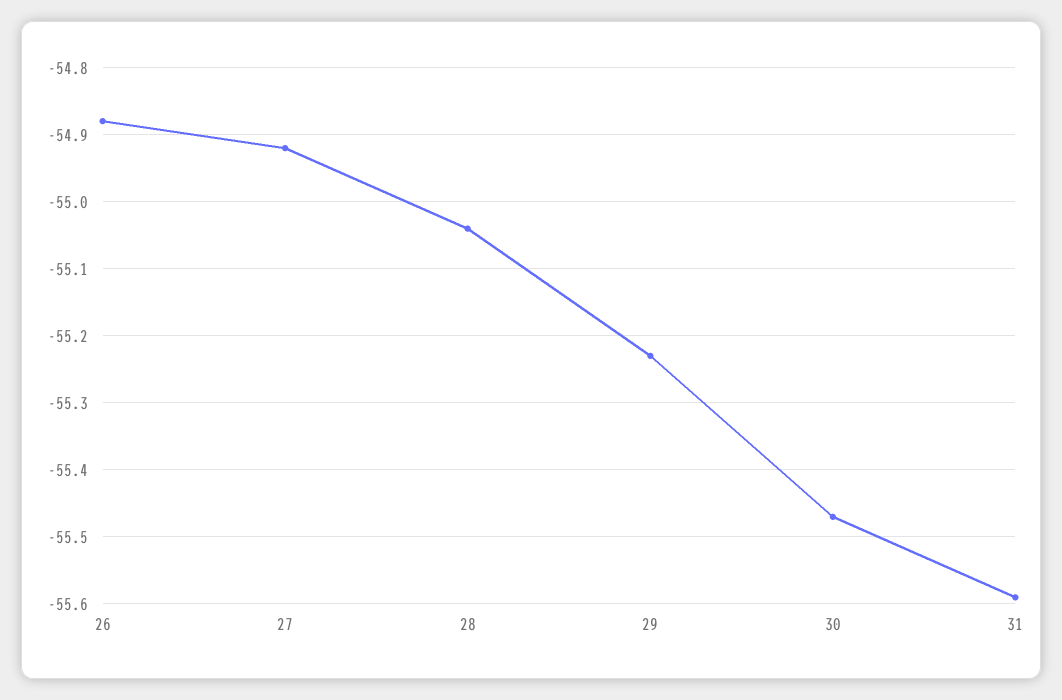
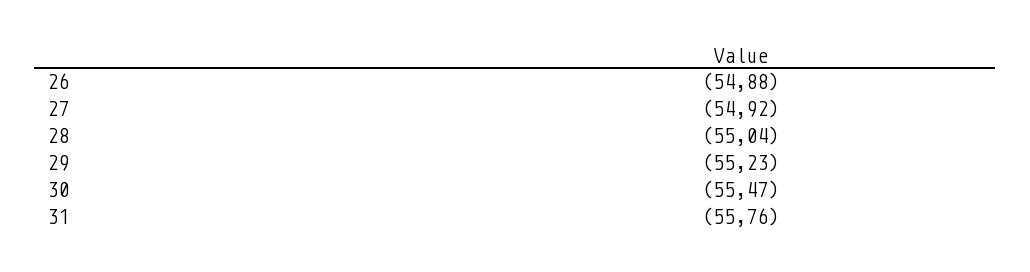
  {
    "26": -54.88,
    "27": -54.92,
    "28": -55.04,
    "29": -55.23,
    "30": -55.47,
-   "31": -55.59
+   "31": -55.76
  }

